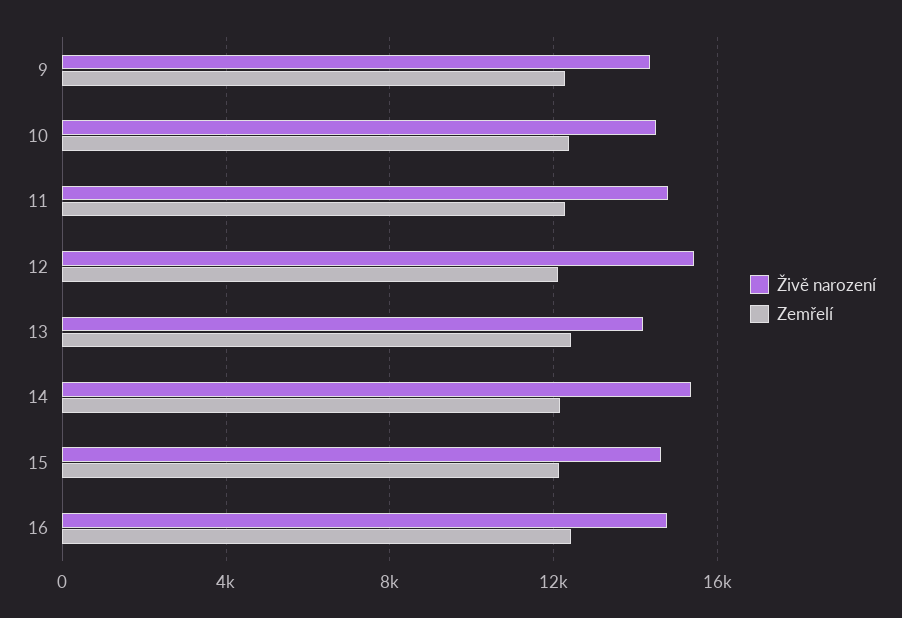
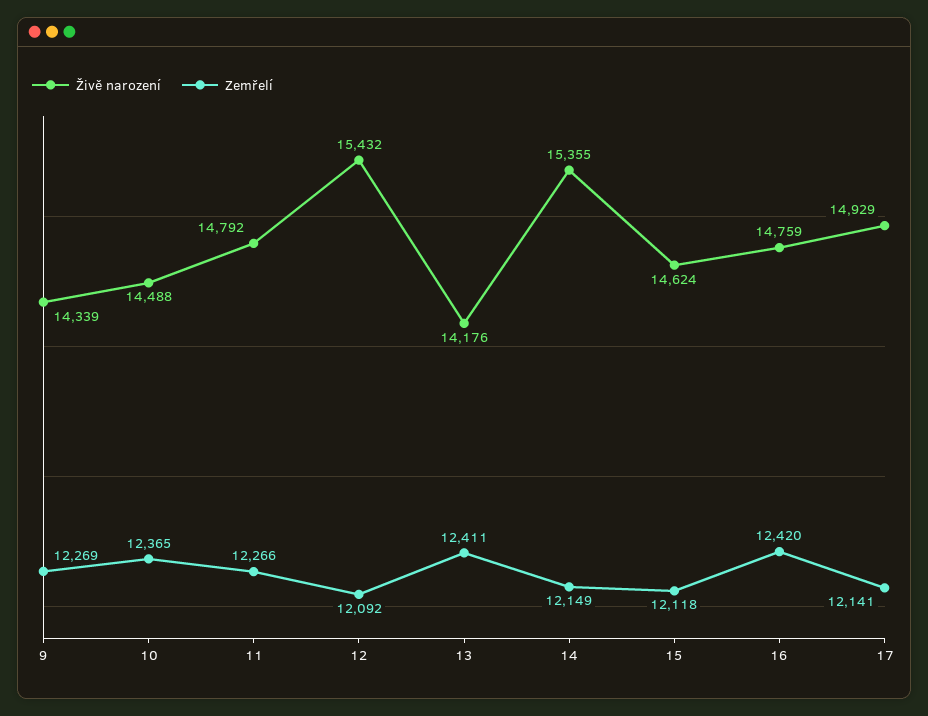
  {
    "Živě narození": {
      "9": 14339,
      "10": 14488,
      "11": 14792,
      "12": 15432,
      "13": 14176,
      "14": 15355,
      "15": 14624,
-     "16": 14759
+     "16": 14759,
+     "17": 14929
    },
    "Zemřelí": {
      "9": 12269,
      "10": 12365,
      "11": 12266,
      "12": 12092,
      "13": 12411,
      "14": 12149,
      "15": 12118,
-     "16": 12420
+     "16": 12420,
+     "17": 12141
    }
  }

